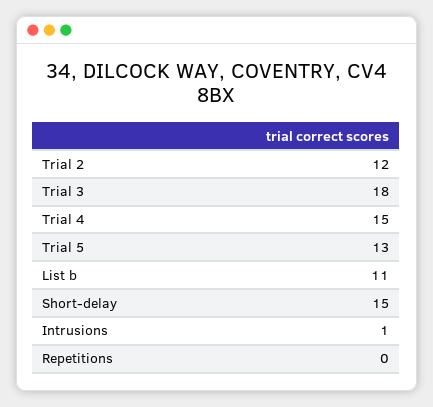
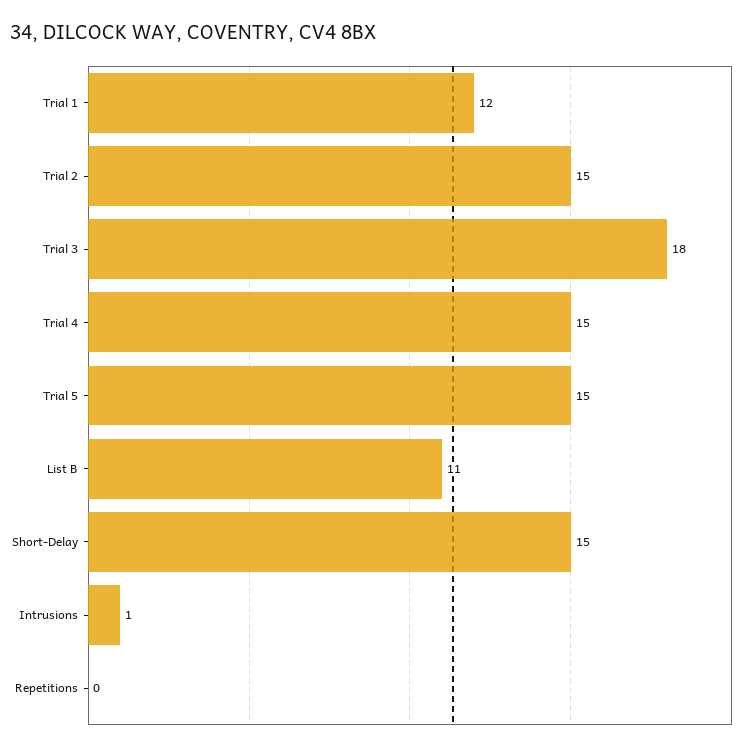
  {
-   "Trial 2": 12,
+   "Trial 2": 15,
    "Trial 3": 18,
    "Trial 4": 15,
-   "Trial 5": 13,
+   "Trial 5": 15,
    "List b": 11,
    "Short-delay": 15,
    "Intrusions": 1,
-   "Repetitions": 0
+   "Repetitions": 0,
+   "Trial 1": 12
  }

